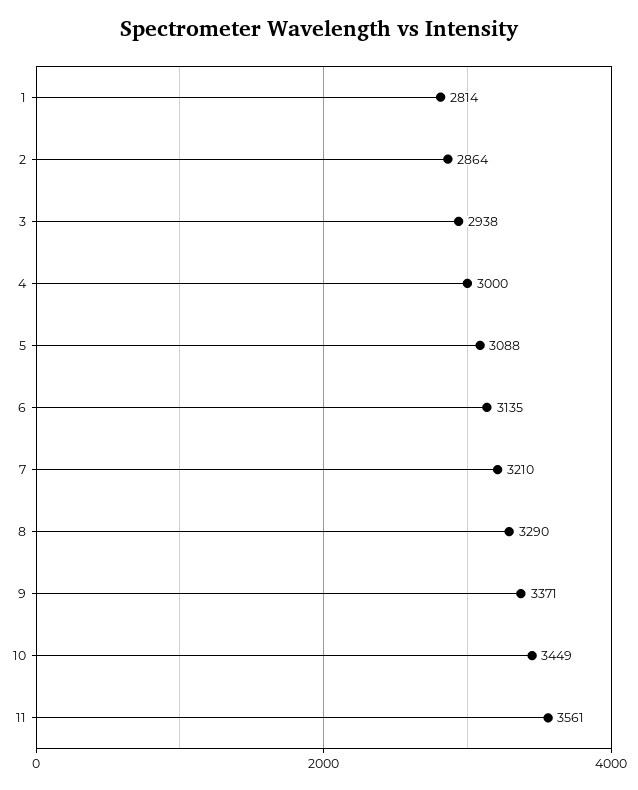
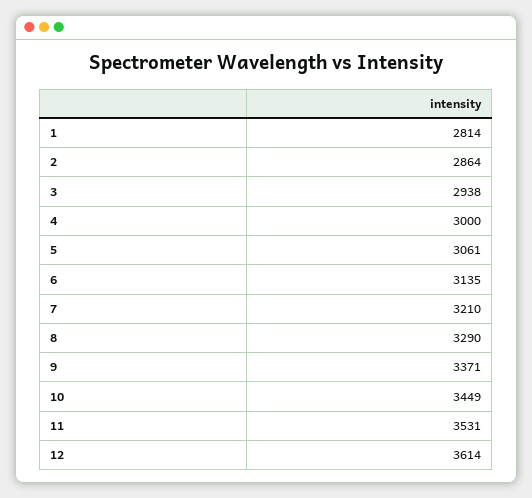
  {
    "1": 2814,
    "2": 2864,
    "3": 2938,
    "4": 3000,
-   "5": 3088,
+   "5": 3061,
    "6": 3135,
    "7": 3210,
    "8": 3290,
    "9": 3371,
    "10": 3449,
-   "11": 3561
+   "11": 3531,
+   "12": 3614
  }

